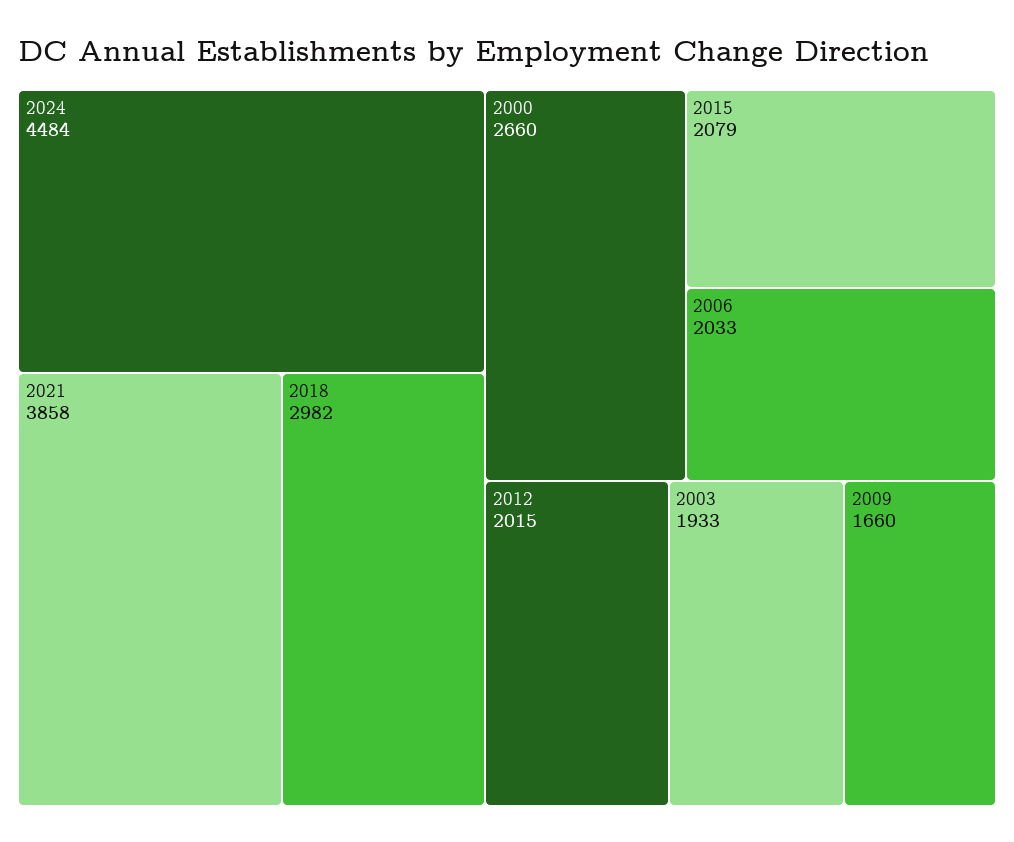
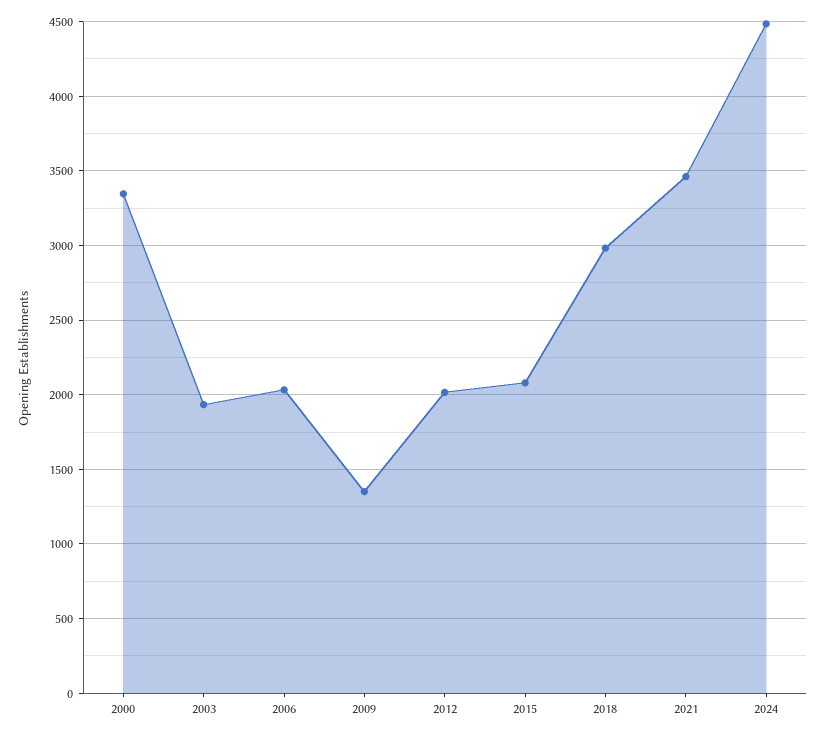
  {
    "2024": 4484,
-   "2021": 3858,
+   "2021": 3450,
    "2018": 2982,
-   "2000": 2660,
+   "2000": 3350,
    "2015": 2079,
    "2006": 2033,
    "2012": 2015,
    "2003": 1933,
-   "2009": 1660
+   "2009": 1350
  }

